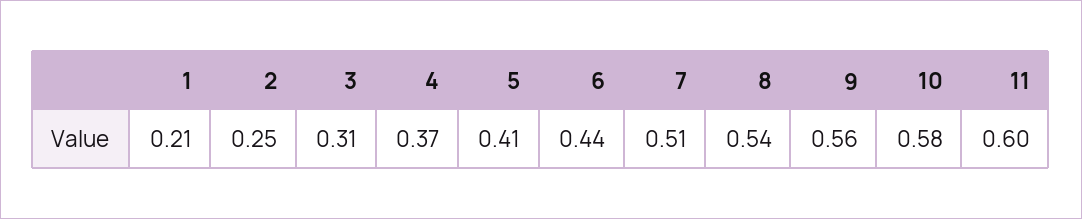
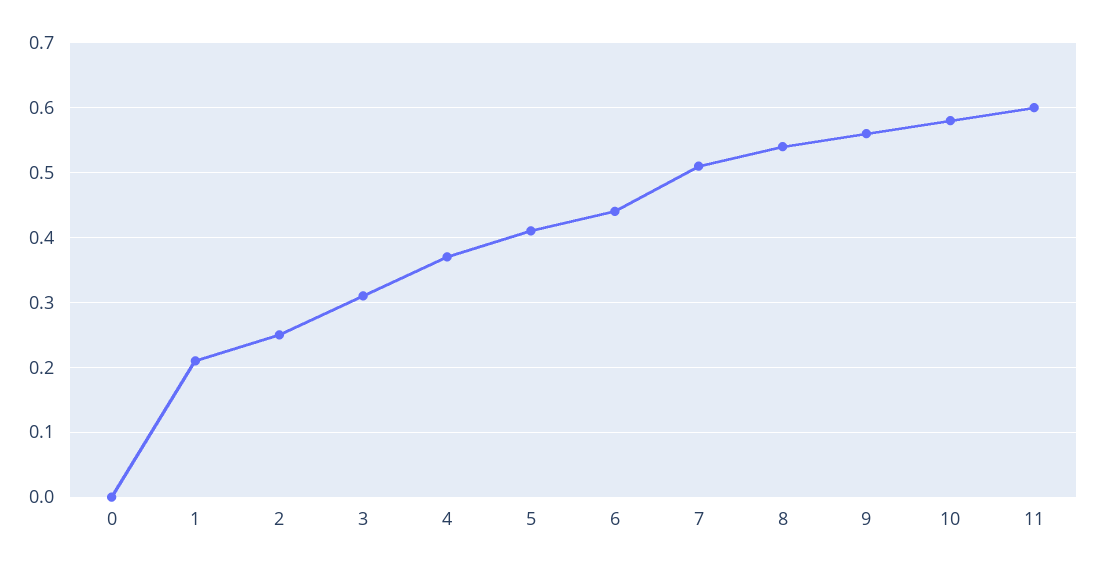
  {
    "1": 0.21,
    "2": 0.25,
    "3": 0.31,
    "4": 0.37,
    "5": 0.41,
    "6": 0.44,
    "7": 0.51,
    "8": 0.54,
    "9": 0.56,
    "10": 0.58,
-   "11": 0.6
+   "11": 0.6,
+   "0": 0
  }

